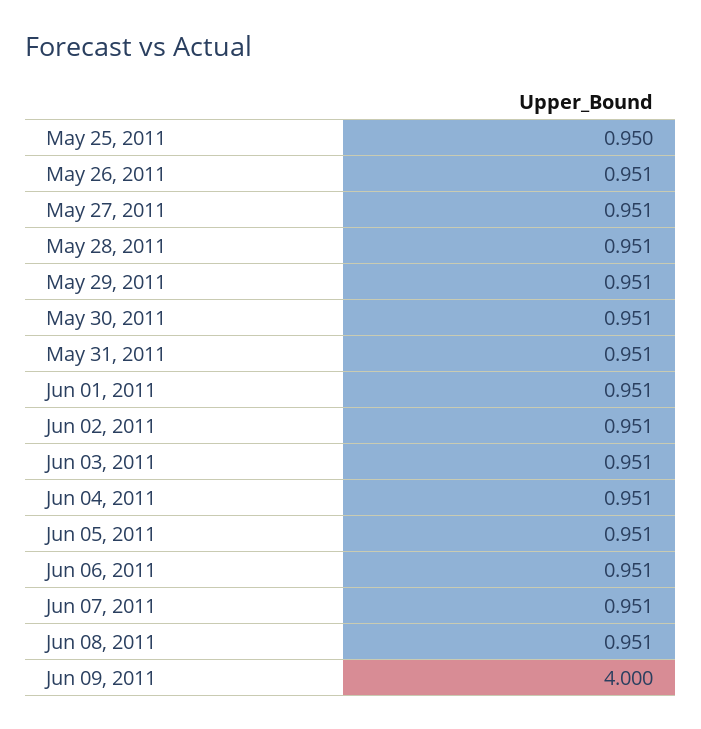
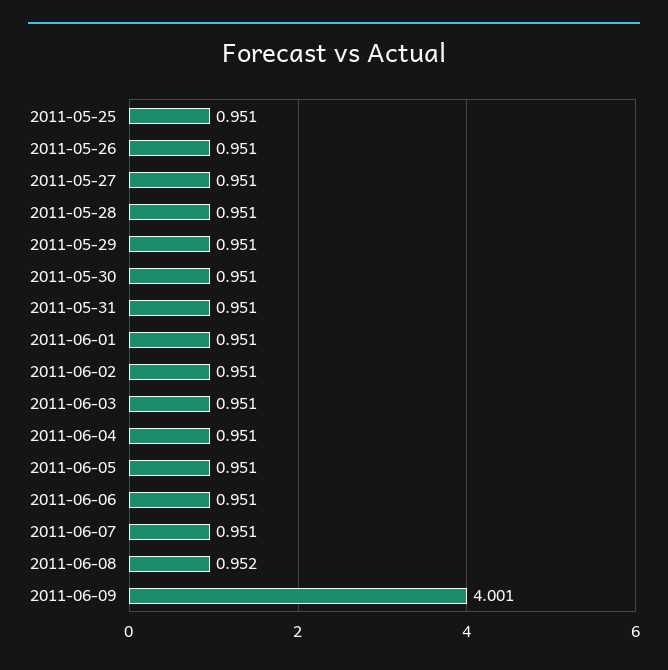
  {
-   "May 25, 2011": 0.95,
+   "May 25, 2011": 0.951,
    "May 26, 2011": 0.951,
    "May 27, 2011": 0.951,
    "May 28, 2011": 0.951,
    "May 29, 2011": 0.951,
    "May 30, 2011": 0.951,
    "May 31, 2011": 0.951,
    "Jun 01, 2011": 0.951,
    "Jun 02, 2011": 0.951,
    "Jun 03, 2011": 0.951,
    "Jun 04, 2011": 0.951,
    "Jun 05, 2011": 0.951,
    "Jun 06, 2011": 0.951,
    "Jun 07, 2011": 0.951,
-   "Jun 08, 2011": 0.951,
+   "Jun 08, 2011": 0.952,
-   "Jun 09, 2011": 4
+   "Jun 09, 2011": 4.001
  }

